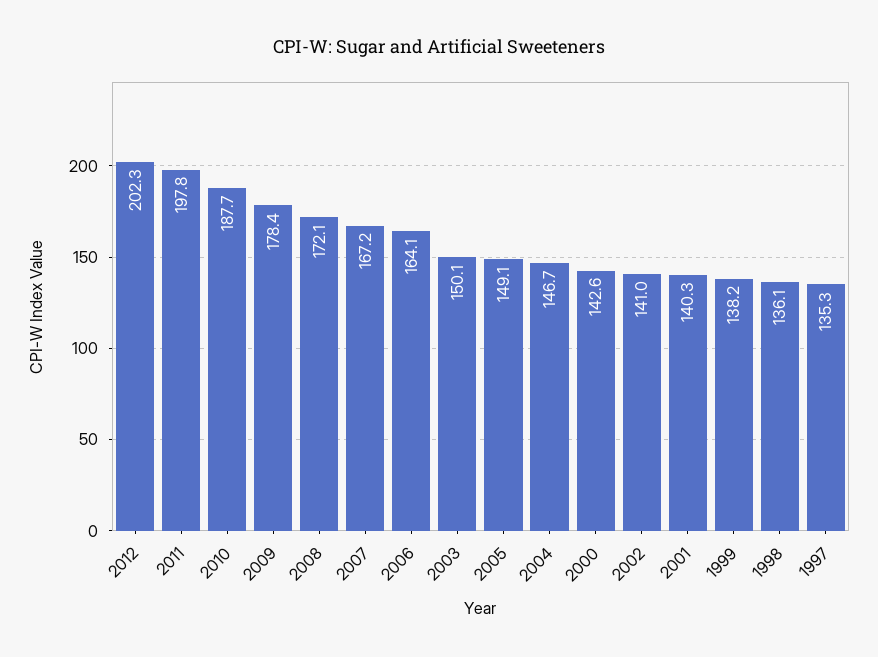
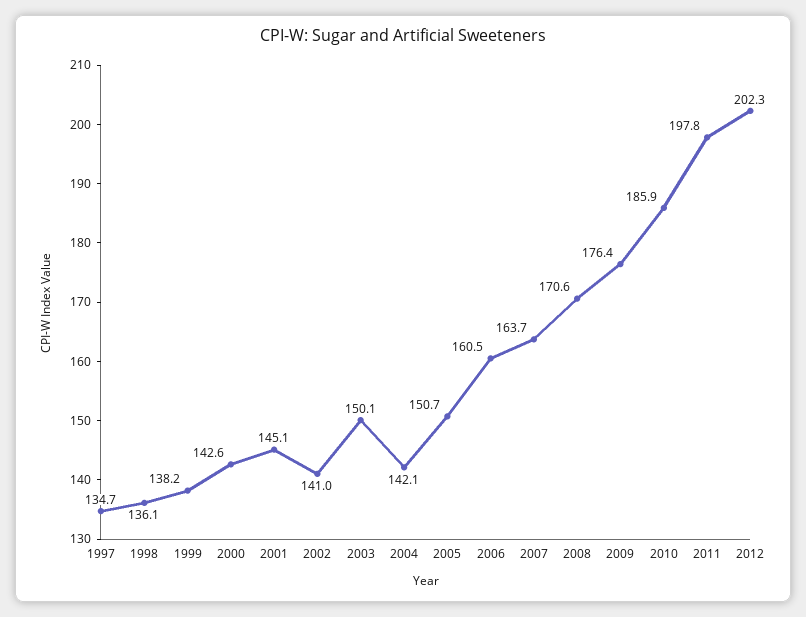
  {
    "2012": 202.3,
    "2011": 197.8,
-   "2010": 187.7,
+   "2010": 185.9,
-   "2009": 178.4,
+   "2009": 176.4,
-   "2008": 172.1,
+   "2008": 170.6,
-   "2007": 167.2,
+   "2007": 163.7,
-   "2006": 164.1,
+   "2006": 160.5,
    "2003": 150.1,
-   "2005": 149.1,
+   "2005": 150.7,
-   "2004": 146.7,
+   "2004": 142.1,
    "2000": 142.6,
    "2002": 141,
-   "2001": 140.3,
+   "2001": 145.1,
    "1999": 138.2,
    "1998": 136.1,
-   "1997": 135.3
+   "1997": 134.7
  }

